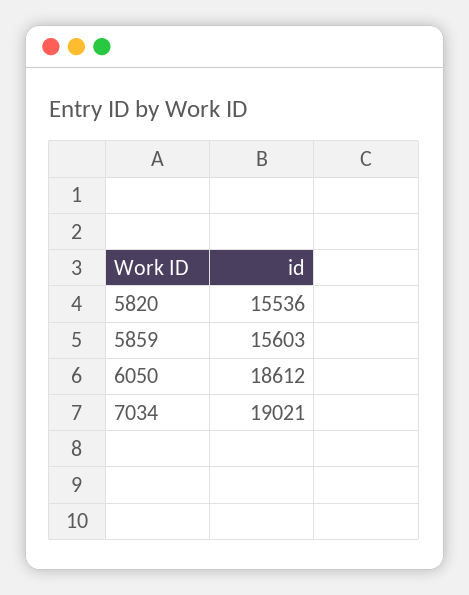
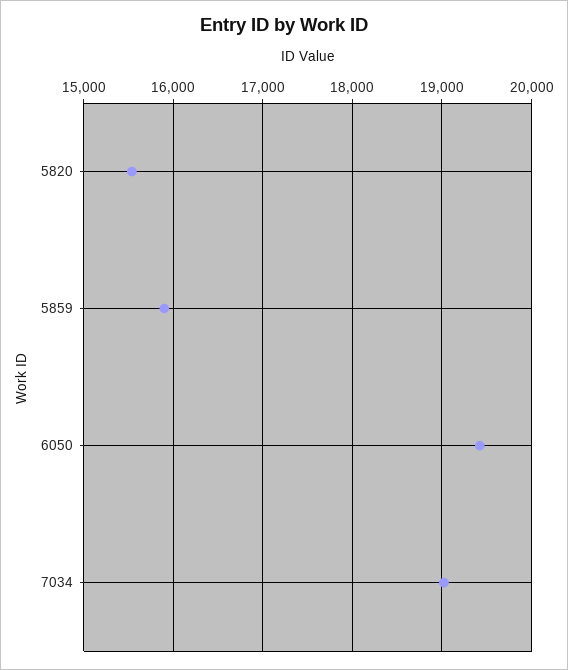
  {
    "5820": 15536,
-   "5859": 15603,
+   "5859": 15900,
-   "6050": 18612,
+   "6050": 19400,
    "7034": 19021
  }

